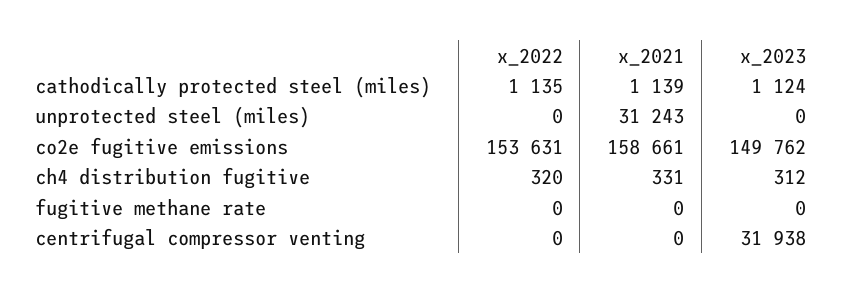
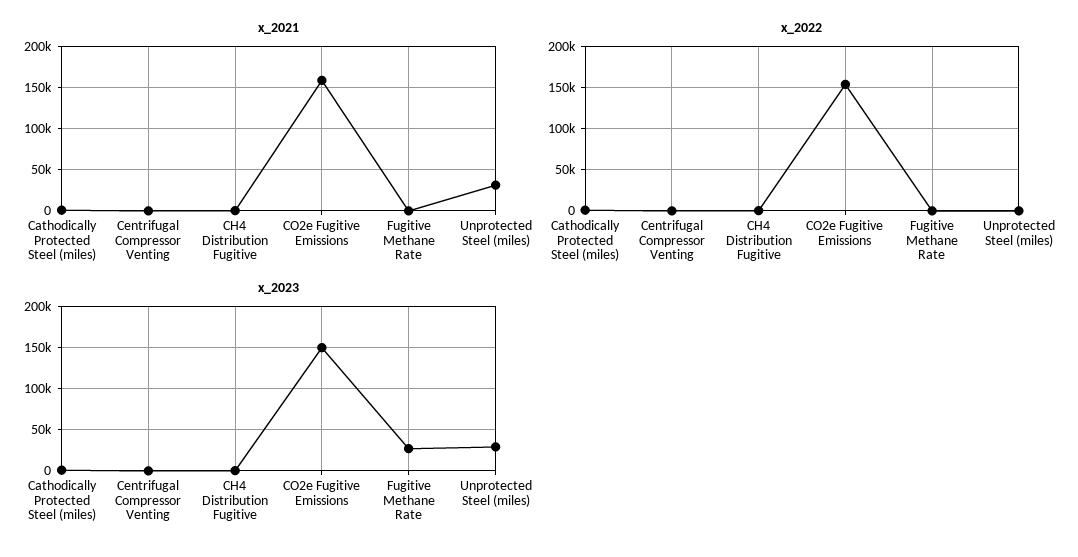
  {
    "x_2022": {
      "cathodically protected steel (miles)": 1135,
      "unprotected steel (miles)": 0,
      "co2e fugitive emissions": 153631,
      "ch4 distribution fugitive": 320,
      "fugitive methane rate": 0,
      "centrifugal compressor venting": 0
    },
    "x_2021": {
      "cathodically protected steel (miles)": 1139,
      "unprotected steel (miles)": 31243,
      "co2e fugitive emissions": 158661,
      "ch4 distribution fugitive": 331,
      "fugitive methane rate": 0,
      "centrifugal compressor venting": 0
    },
    "x_2023": {
      "cathodically protected steel (miles)": 1124,
-     "unprotected steel (miles)": 0,
+     "unprotected steel (miles)": 30000,
      "co2e fugitive emissions": 149762,
      "ch4 distribution fugitive": 312,
-     "fugitive methane rate": 0,
+     "fugitive methane rate": 30000,
-     "centrifugal compressor venting": 31938
+     "centrifugal compressor venting": 0
    }
  }

